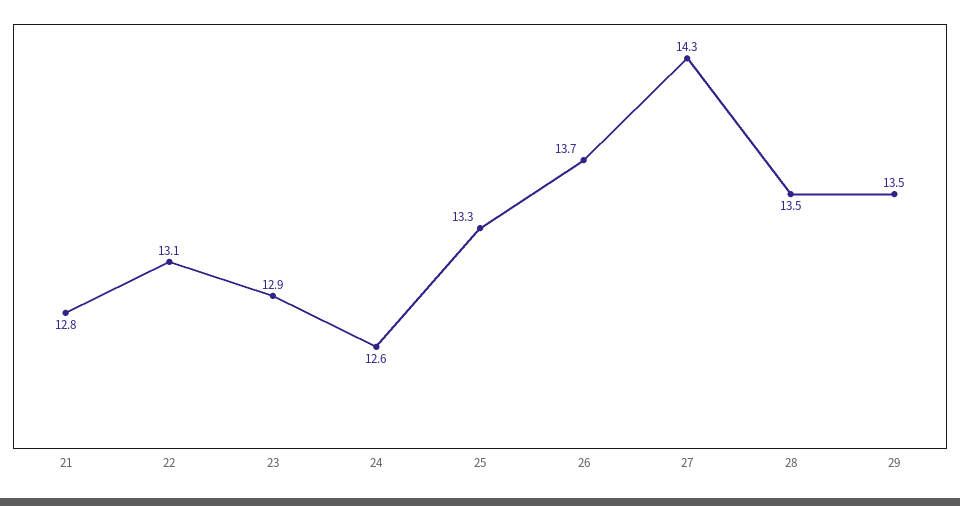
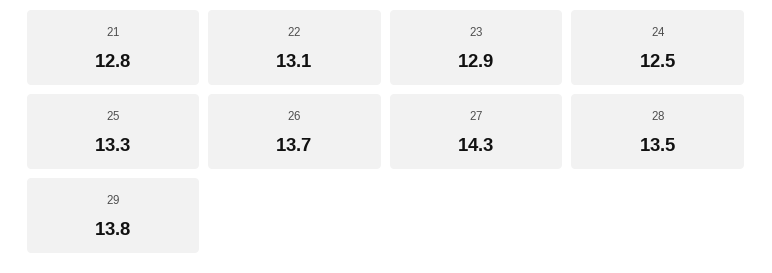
  {
    "21": 12.8,
    "22": 13.1,
    "23": 12.9,
-   "24": 12.6,
+   "24": 12.5,
    "25": 13.3,
    "26": 13.7,
    "27": 14.3,
    "28": 13.5,
-   "29": 13.5
+   "29": 13.8
  }

